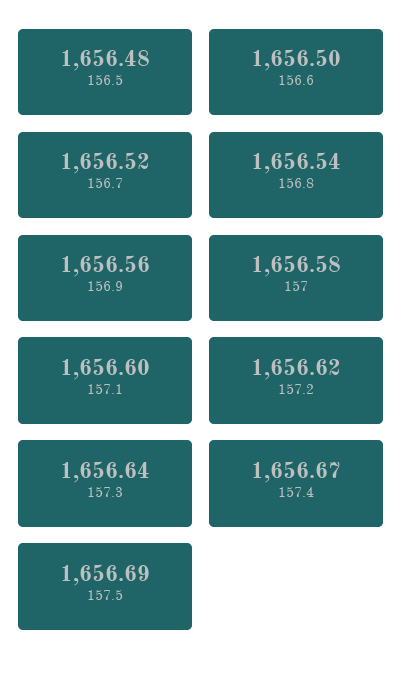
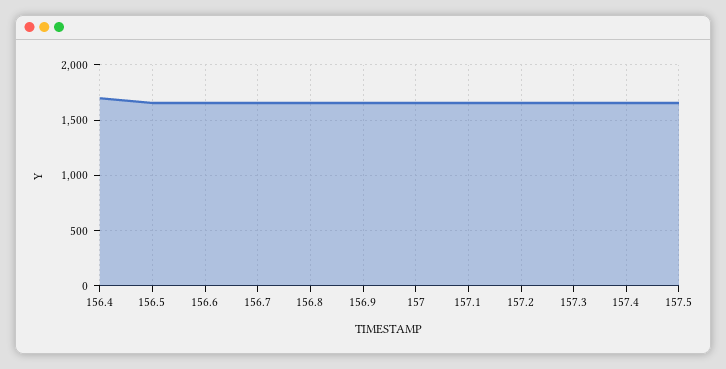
  {
    "156.5": 1656.48,
    "156.6": 1656.5,
    "156.7": 1656.52,
    "156.8": 1656.54,
    "156.9": 1656.56,
    "157": 1656.58,
    "157.1": 1656.6,
    "157.2": 1656.62,
    "157.3": 1656.64,
    "157.4": 1656.67,
-   "157.5": 1656.69
+   "157.5": 1656.69,
+   "156.4": 1700
  }

